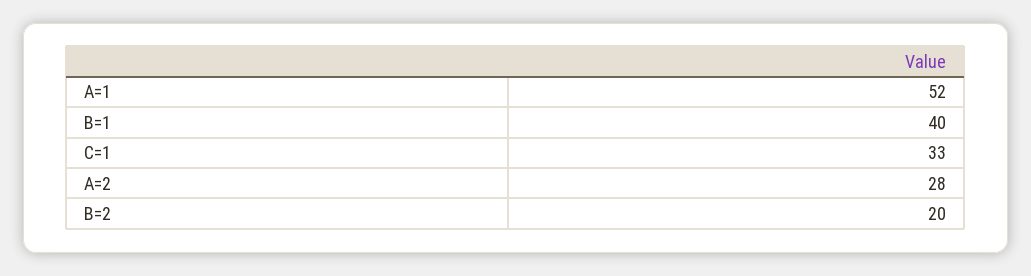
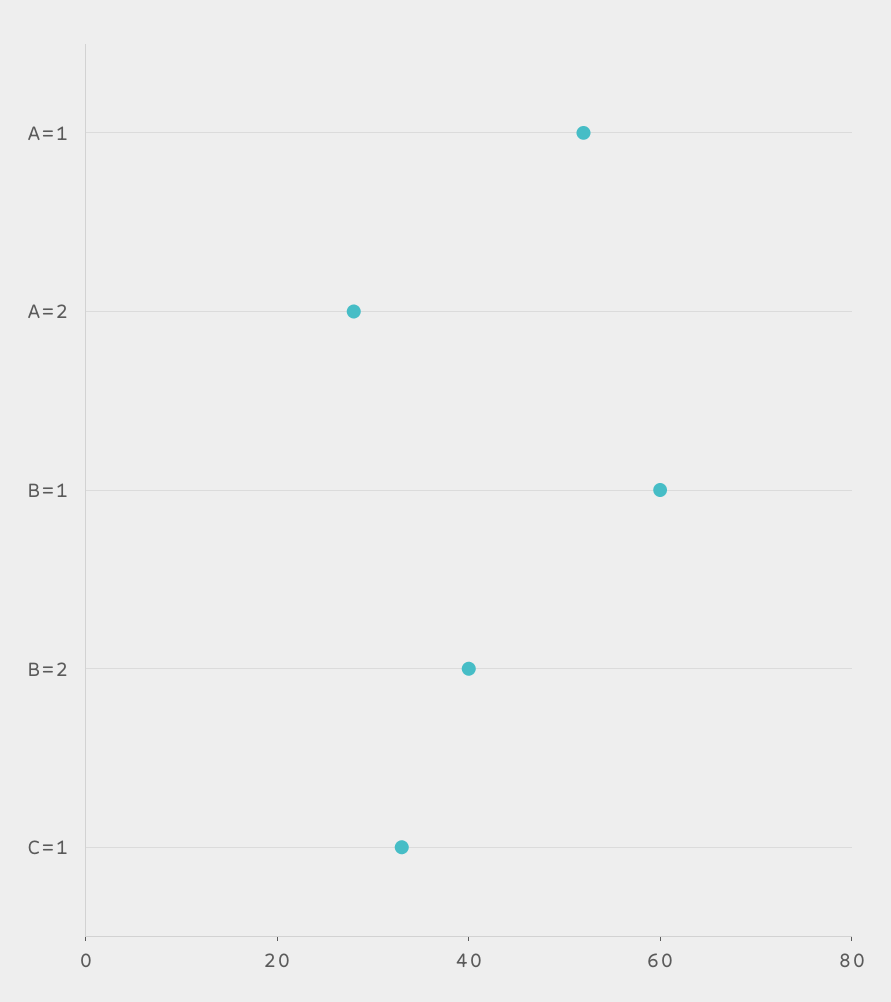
  {
    "A=1": 52,
-   "B=1": 40,
+   "B=1": 60,
    "C=1": 33,
    "A=2": 28,
-   "B=2": 20
+   "B=2": 40
  }

